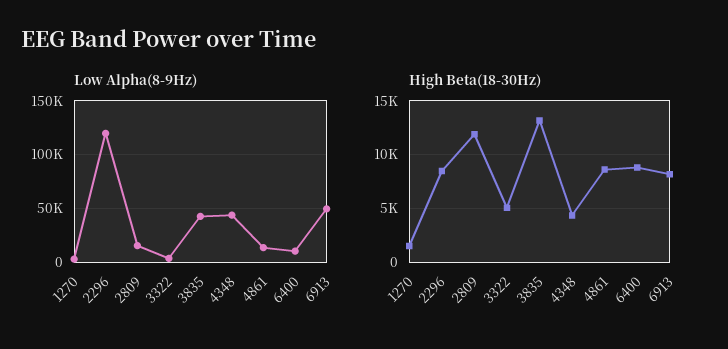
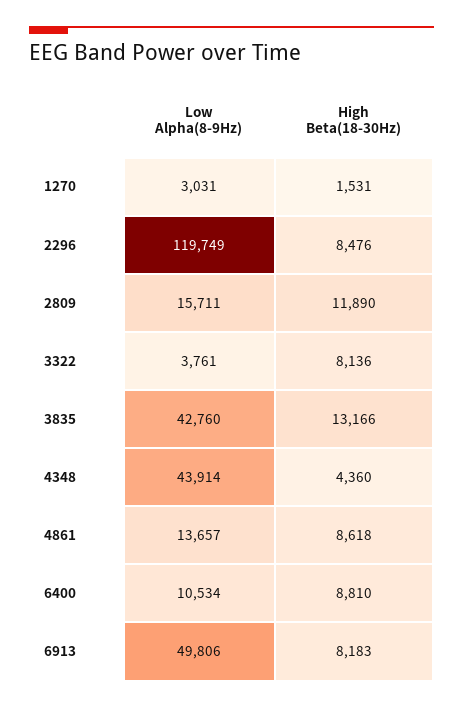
  {
    "Low Alpha(8-9Hz)": {
      "1270": 3031,
      "2296": 119749,
      "2809": 15711,
      "3322": 3761,
      "3835": 42760,
      "4348": 43914,
      "4861": 13657,
      "6400": 10534,
      "6913": 49806
    },
    "High Beta(18-30Hz)": {
      "1270": 1531,
      "2296": 8476,
      "2809": 11890,
-     "3322": 5000,
+     "3322": 8136,
      "3835": 13166,
      "4348": 4360,
      "4861": 8618,
      "6400": 8810,
      "6913": 8183
    }
  }

